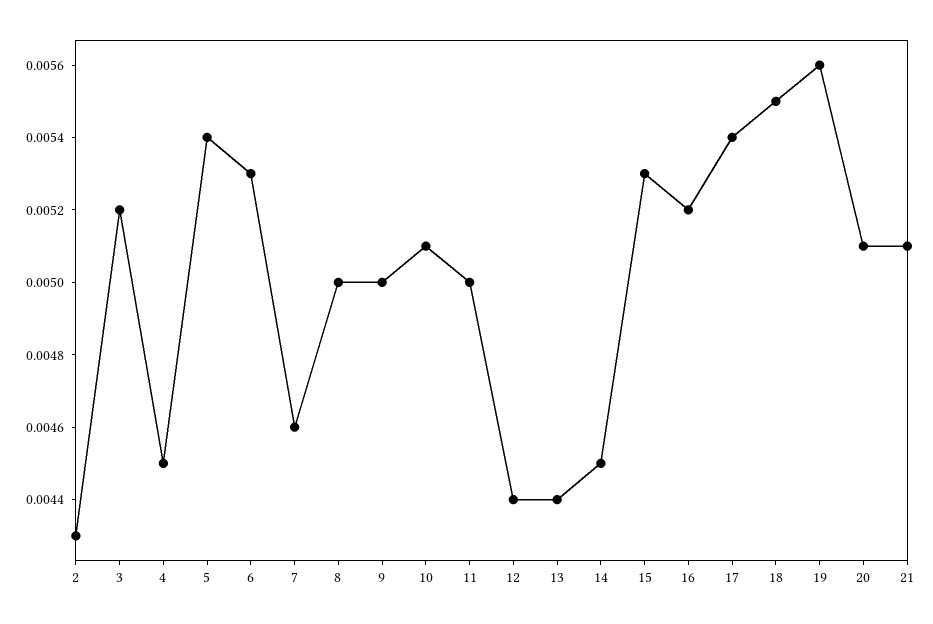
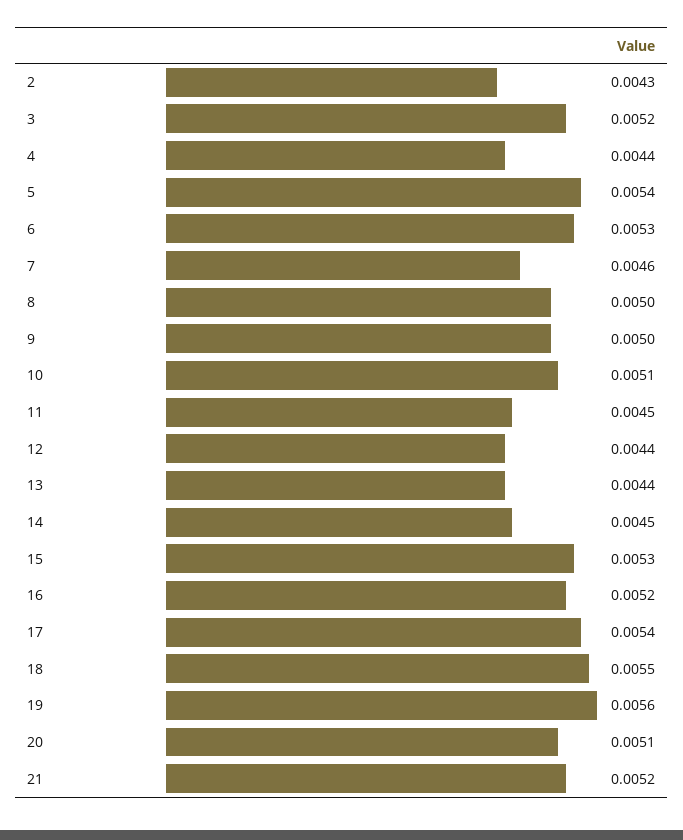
  {
    "2": 0.0043,
    "3": 0.0052,
-   "4": 0.0045,
+   "4": 0.0044,
    "5": 0.0054,
    "6": 0.0053,
    "7": 0.0046,
    "8": 0.005,
    "9": 0.005,
    "10": 0.0051,
-   "11": 0.005,
+   "11": 0.0045,
    "12": 0.0044,
    "13": 0.0044,
    "14": 0.0045,
    "15": 0.0053,
    "16": 0.0052,
    "17": 0.0054,
    "18": 0.0055,
    "19": 0.0056,
    "20": 0.0051,
-   "21": 0.0051
+   "21": 0.0052
  }

